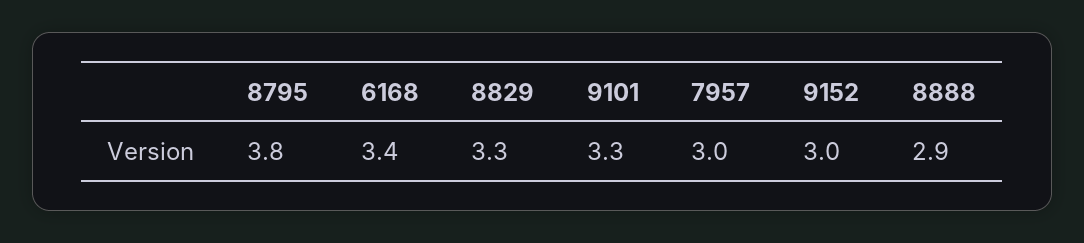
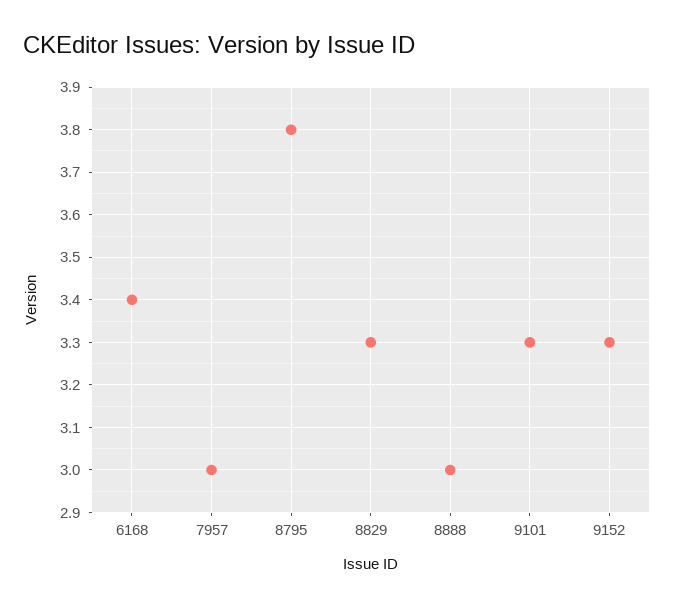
  {
    "8795": 3.8,
    "6168": 3.4,
    "8829": 3.3,
    "9101": 3.3,
    "7957": 3,
-   "9152": 3,
+   "9152": 3.3,
-   "8888": 2.9
+   "8888": 3
  }

